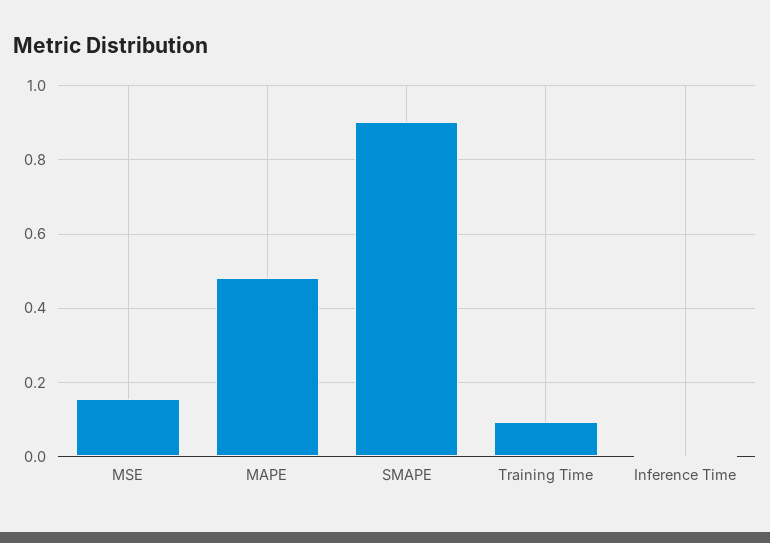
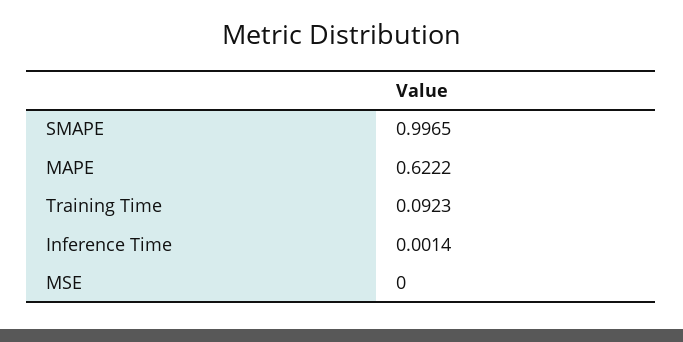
  {
-   "MSE": 0.16,
+   "MSE": 0,
-   "MAPE": 0.48,
+   "MAPE": 0.6222,
-   "SMAPE": 0.9,
+   "SMAPE": 0.9965,
    "Training Time": 0.0923,
    "Inference Time": 0.0014
  }

